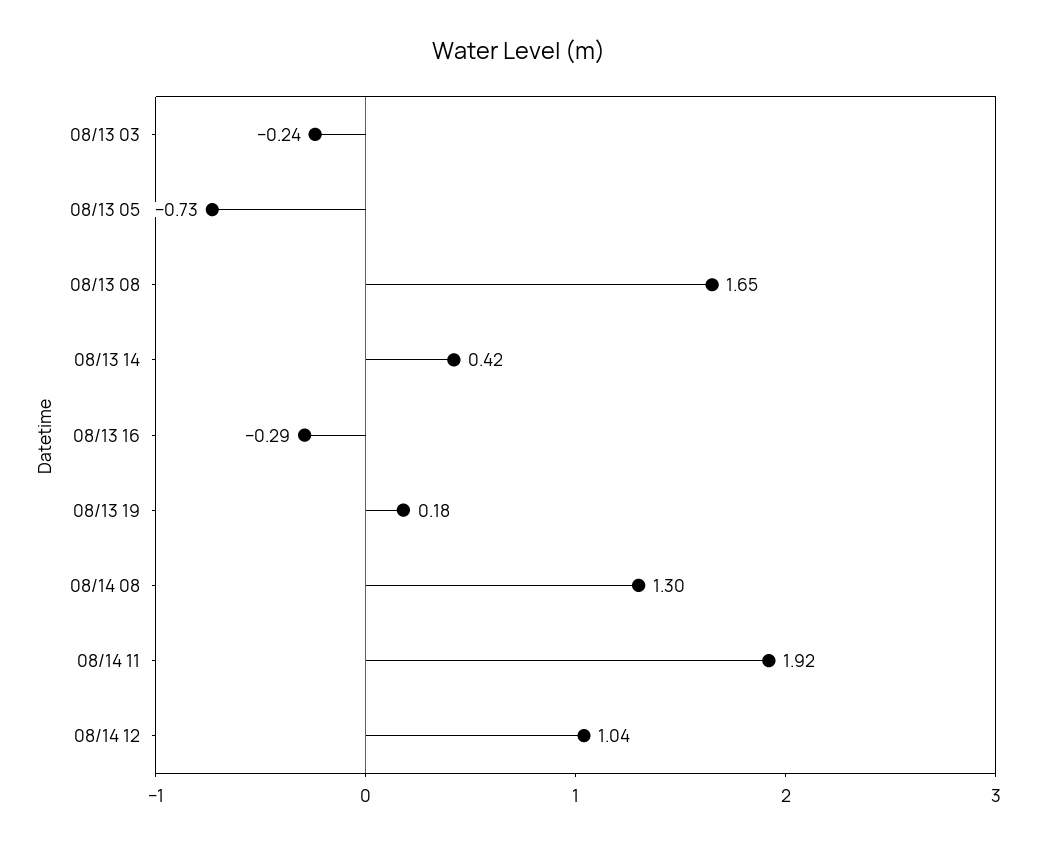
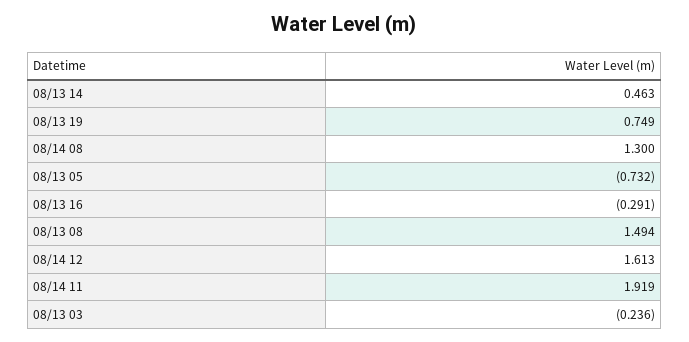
  {
    "08/13 03": -0.236,
    "08/13 05": -0.732,
-   "08/13 08": 1.65,
+   "08/13 08": 1.494,
-   "08/13 14": 0.42,
+   "08/13 14": 0.463,
    "08/13 16": -0.291,
-   "08/13 19": 0.18,
+   "08/13 19": 0.749,
    "08/14 08": 1.3,
    "08/14 11": 1.919,
-   "08/14 12": 1.04
+   "08/14 12": 1.613
  }

